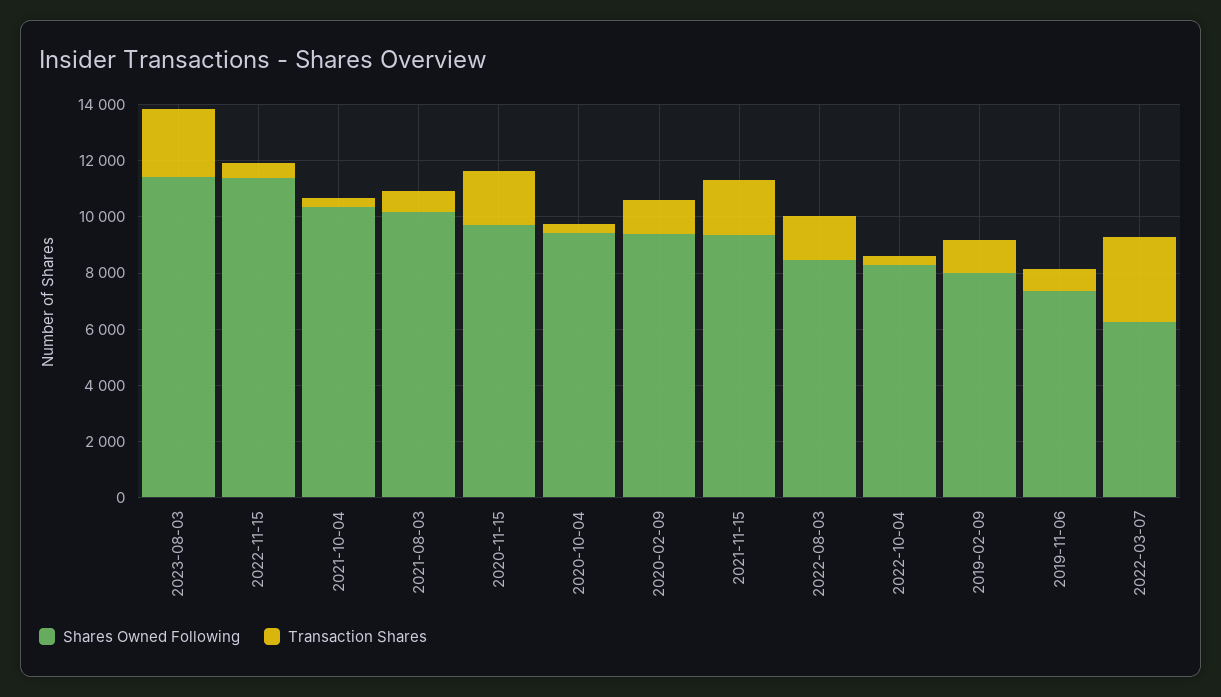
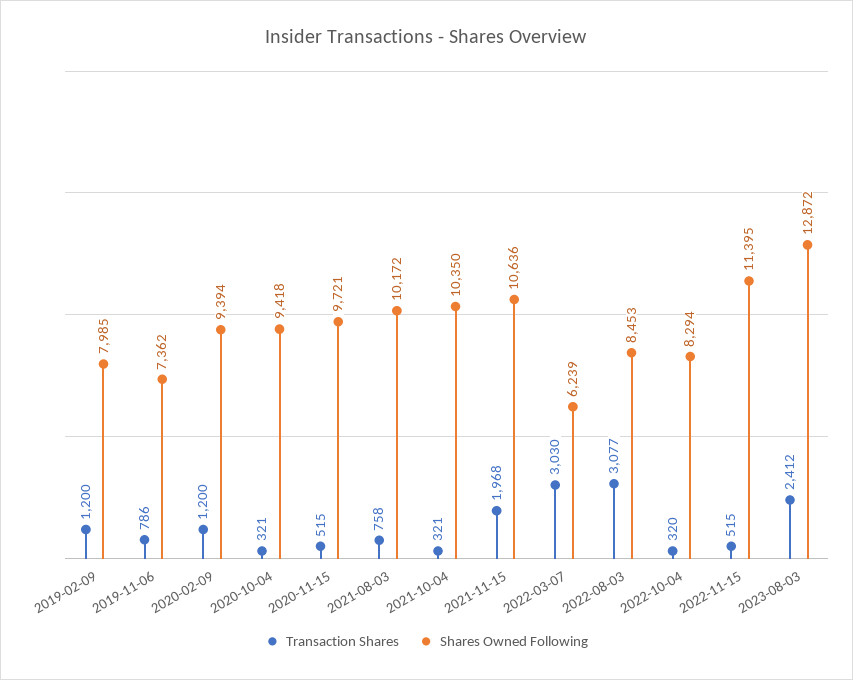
  {
    "Shares Owned Following": {
-     "2023-08-03": 11500,
+     "2023-08-03": 12872,
      "2022-11-15": 11395,
      "2021-10-04": 10350,
      "2021-08-03": 10172,
      "2020-11-15": 9721,
      "2020-10-04": 9418,
      "2020-02-09": 9394,
-     "2021-11-15": 9500,
+     "2021-11-15": 10636,
      "2022-08-03": 8453,
      "2022-10-04": 8294,
      "2019-02-09": 7985,
      "2019-11-06": 7362,
      "2022-03-07": 6239
    },
    "Transaction Shares": {
      "2023-08-03": 2412,
      "2022-11-15": 515,
      "2021-10-04": 321,
      "2021-08-03": 758,
-     "2020-11-15": 2000,
+     "2020-11-15": 515,
      "2020-10-04": 321,
      "2020-02-09": 1200,
      "2021-11-15": 1968,
-     "2022-08-03": 1500,
+     "2022-08-03": 3077,
      "2022-10-04": 320,
      "2019-02-09": 1200,
      "2019-11-06": 786,
      "2022-03-07": 3030
    }
  }

